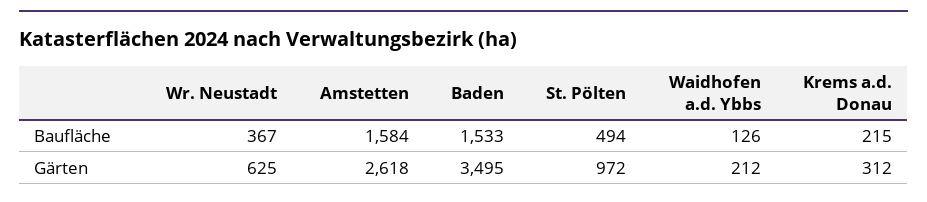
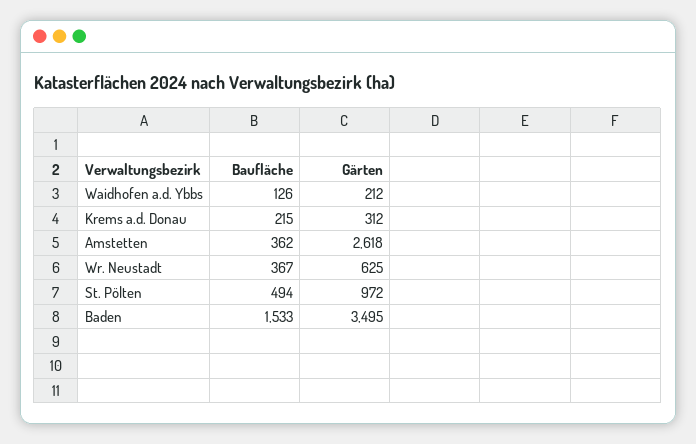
  {
    "Wr. Neustadt": {
      "Baufläche": 367,
      "Gärten": 625
    },
    "Amstetten": {
-     "Baufläche": 1584,
+     "Baufläche": 362,
      "Gärten": 2618
    },
    "Baden": {
      "Baufläche": 1533,
      "Gärten": 3495
    },
    "St. Pölten": {
      "Baufläche": 494,
      "Gärten": 972
    },
    "Waidhofen a.d. Ybbs": {
      "Baufläche": 126,
      "Gärten": 212
    },
    "Krems a.d. Donau": {
      "Baufläche": 215,
      "Gärten": 312
    }
  }

